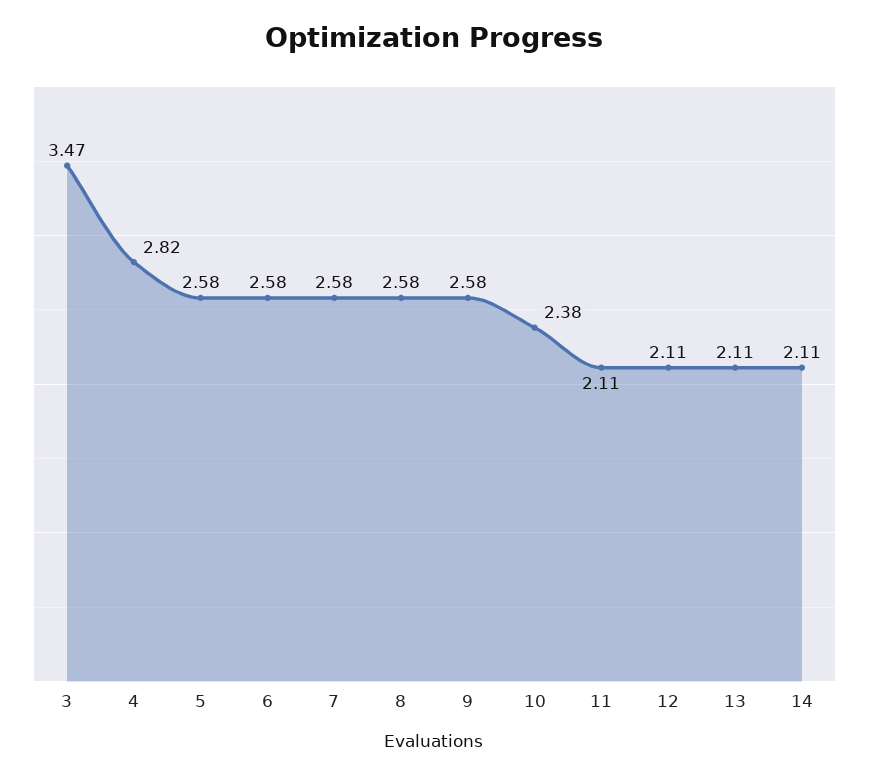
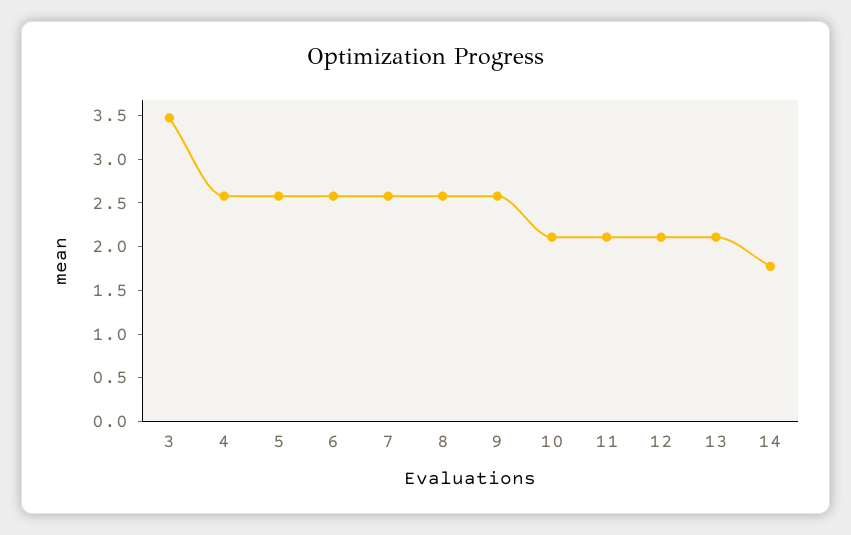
  {
    "3": 3.47,
-   "4": 2.82,
+   "4": 2.6,
    "5": 2.58,
    "6": 2.58,
    "7": 2.58,
    "8": 2.58,
    "9": 2.58,
-   "10": 2.38,
+   "10": 2.1,
    "11": 2.11,
    "12": 2.11,
    "13": 2.11,
-   "14": 2.11
+   "14": 1.8
  }

